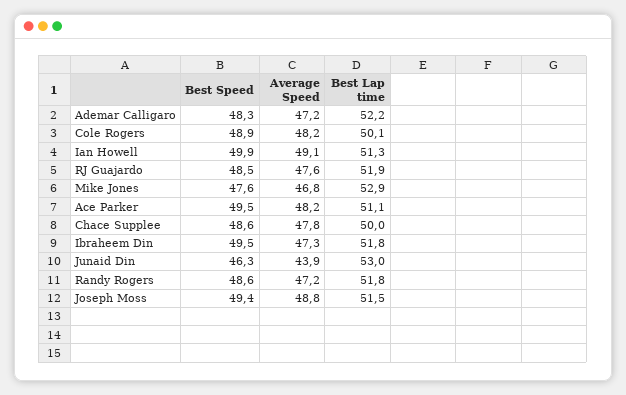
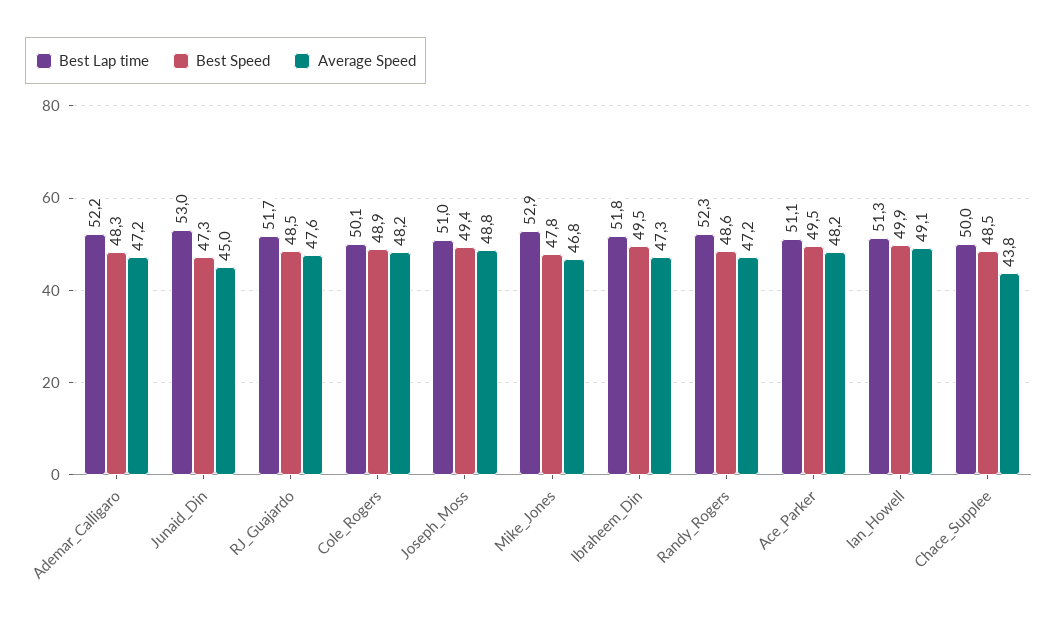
  {
    "Best Speed": {
      "Ademar Calligaro": 48.3,
      "Cole Rogers": 48.9,
      "Ian Howell": 49.9,
      "RJ Guajardo": 48.5,
-     "Mike Jones": 47.6,
+     "Mike Jones": 47.8,
      "Ace Parker": 49.5,
-     "Chace Supplee": 48.6,
+     "Chace Supplee": 48.5,
      "Ibraheem Din": 49.5,
-     "Junaid Din": 46.3,
+     "Junaid Din": 47.3,
      "Randy Rogers": 48.6,
      "Joseph Moss": 49.4
    },
    "Average Speed": {
      "Ademar Calligaro": 47.2,
      "Cole Rogers": 48.2,
      "Ian Howell": 49.1,
      "RJ Guajardo": 47.6,
      "Mike Jones": 46.8,
      "Ace Parker": 48.2,
-     "Chace Supplee": 47.8,
+     "Chace Supplee": 43.8,
      "Ibraheem Din": 47.3,
-     "Junaid Din": 43.9,
+     "Junaid Din": 45,
      "Randy Rogers": 47.2,
      "Joseph Moss": 48.8
    },
    "Best Lap time": {
      "Ademar Calligaro": 52.2,
      "Cole Rogers": 50.1,
      "Ian Howell": 51.3,
-     "RJ Guajardo": 51.9,
+     "RJ Guajardo": 51.7,
      "Mike Jones": 52.9,
      "Ace Parker": 51.1,
      "Chace Supplee": 50,
      "Ibraheem Din": 51.8,
      "Junaid Din": 53,
-     "Randy Rogers": 51.8,
+     "Randy Rogers": 52.3,
-     "Joseph Moss": 51.5
+     "Joseph Moss": 51
    }
  }

